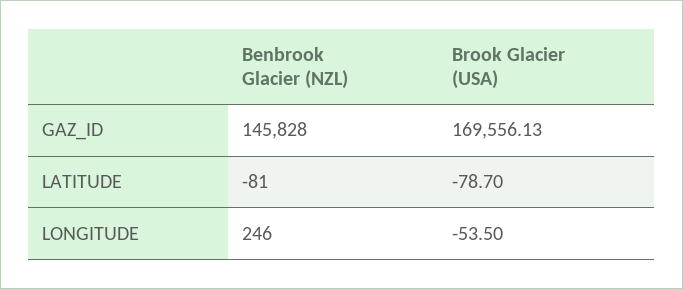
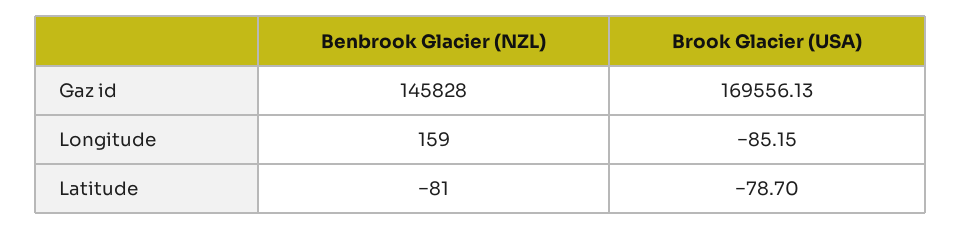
  {
    "Benbrook Glacier (NZL)": {
      "GAZ_ID": 145828,
      "LATITUDE": -81,
-     "LONGITUDE": 246
+     "LONGITUDE": 159
    },
    "Brook Glacier (USA)": {
      "GAZ_ID": 169556.13,
      "LATITUDE": -78.7,
-     "LONGITUDE": -53.5
+     "LONGITUDE": -85.15
    }
  }

